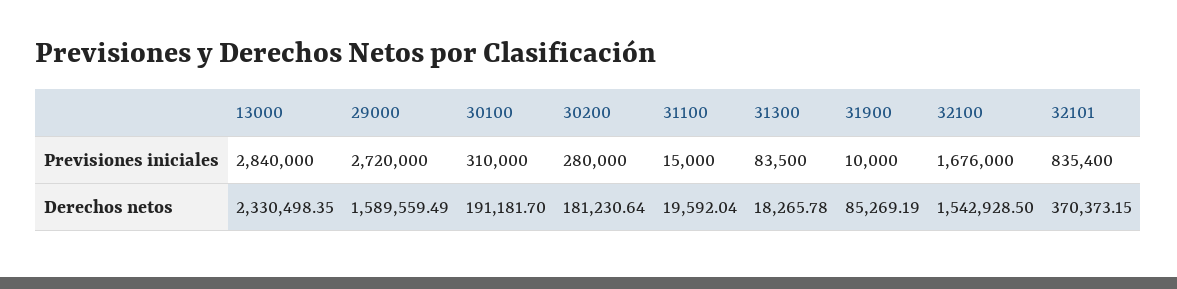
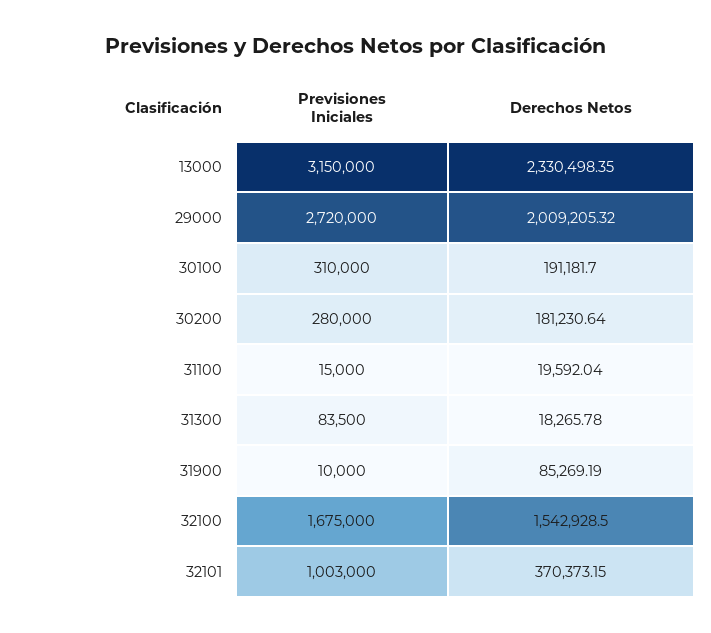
  {
    "13000": {
-     "Previsiones iniciales": 2840000,
+     "Previsiones iniciales": 3150000,
      "Derechos netos": 2330498.35
    },
    "29000": {
      "Previsiones iniciales": 2720000,
-     "Derechos netos": 1589559.49
+     "Derechos netos": 2009205.32
    },
    "30100": {
      "Previsiones iniciales": 310000,
      "Derechos netos": 191181.7
    },
    "30200": {
      "Previsiones iniciales": 280000,
      "Derechos netos": 181230.64
    },
    "31100": {
      "Previsiones iniciales": 15000,
      "Derechos netos": 19592.04
    },
    "31300": {
      "Previsiones iniciales": 83500,
      "Derechos netos": 18265.78
    },
    "31900": {
      "Previsiones iniciales": 10000,
      "Derechos netos": 85269.19
    },
    "32100": {
-     "Previsiones iniciales": 1676000,
+     "Previsiones iniciales": 1675000,
      "Derechos netos": 1542928.5
    },
    "32101": {
-     "Previsiones iniciales": 835400,
+     "Previsiones iniciales": 1003000,
      "Derechos netos": 370373.15
    }
  }

